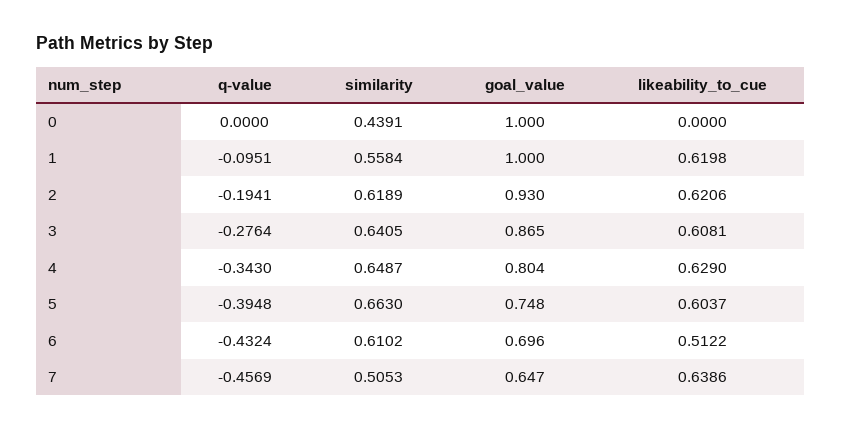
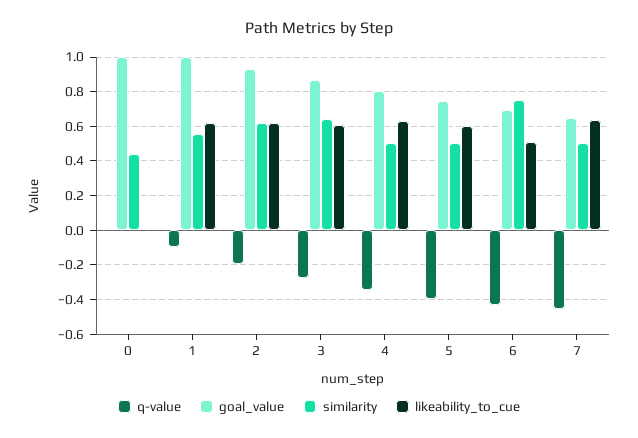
  {
    "q-value": {
      "0": 0,
      "1": -0.0951,
      "2": -0.1941,
      "3": -0.2764,
      "4": -0.343,
      "5": -0.3948,
      "6": -0.4324,
      "7": -0.4569
    },
    "similarity": {
      "0": 0.4391,
      "1": 0.5584,
      "2": 0.6189,
      "3": 0.6405,
-     "4": 0.6487,
+     "4": 0.5,
-     "5": 0.663,
+     "5": 0.5,
-     "6": 0.6102,
+     "6": 0.75,
      "7": 0.5053
    },
    "goal_value": {
      "0": 1,
      "1": 1,
      "2": 0.93,
      "3": 0.865,
      "4": 0.804,
      "5": 0.748,
      "6": 0.696,
      "7": 0.647
    },
    "likeability_to_cue": {
      "0": 0,
      "1": 0.6198,
      "2": 0.6206,
      "3": 0.6081,
      "4": 0.629,
      "5": 0.6037,
      "6": 0.5122,
      "7": 0.6386
    }
  }

